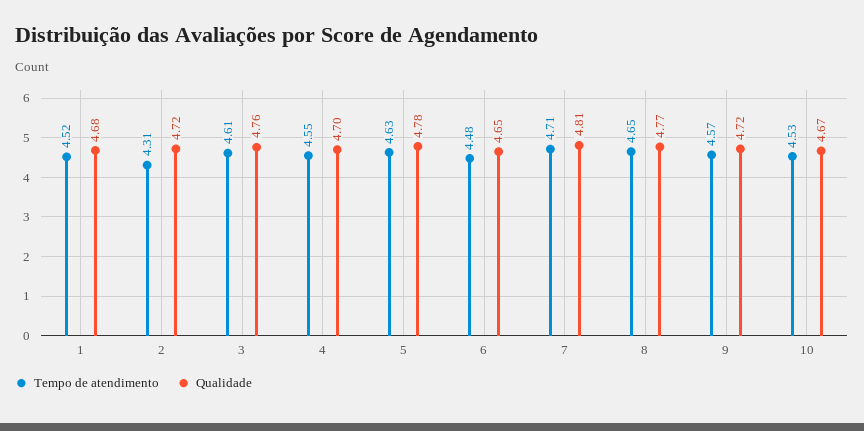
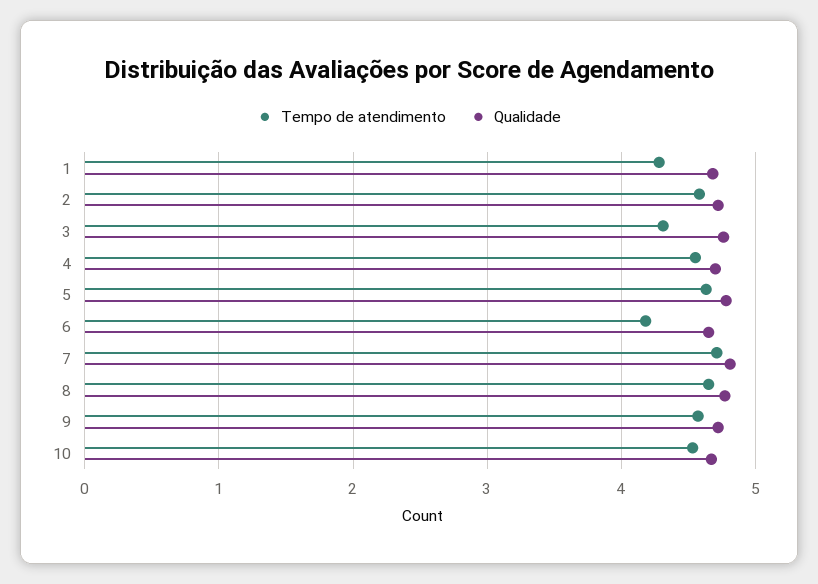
  {
    "Tempo de atendimento": {
-     "1": 4.52,
+     "1": 4.3,
-     "2": 4.31,
+     "2": 4.6,
-     "3": 4.61,
+     "3": 4.3,
      "4": 4.55,
      "5": 4.63,
-     "6": 4.48,
+     "6": 4.2,
      "7": 4.71,
      "8": 4.65,
      "9": 4.57,
      "10": 4.53
    },
    "Qualidade": {
      "1": 4.68,
      "2": 4.72,
      "3": 4.76,
      "4": 4.7,
      "5": 4.78,
      "6": 4.65,
      "7": 4.81,
      "8": 4.77,
      "9": 4.72,
      "10": 4.67
    }
  }

